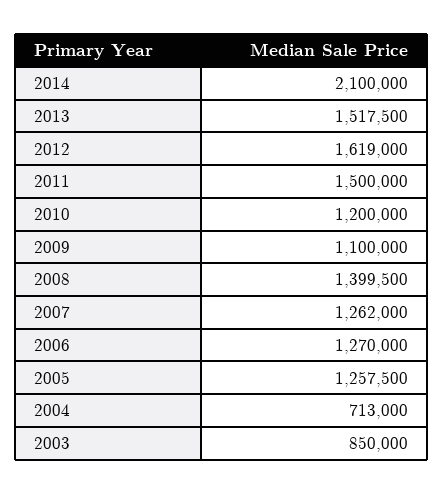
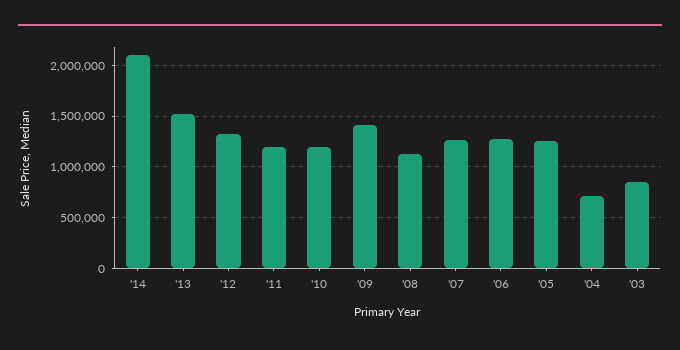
  {
    "2014": 2100000,
    "2013": 1517500,
-   "2012": 1619000,
+   "2012": 1300000,
-   "2011": 1500000,
+   "2011": 1200000,
    "2010": 1200000,
-   "2009": 1100000,
+   "2009": 1400000,
-   "2008": 1399500,
+   "2008": 1100000,
    "2007": 1262000,
    "2006": 1270000,
    "2005": 1257500,
    "2004": 713000,
    "2003": 850000
  }

